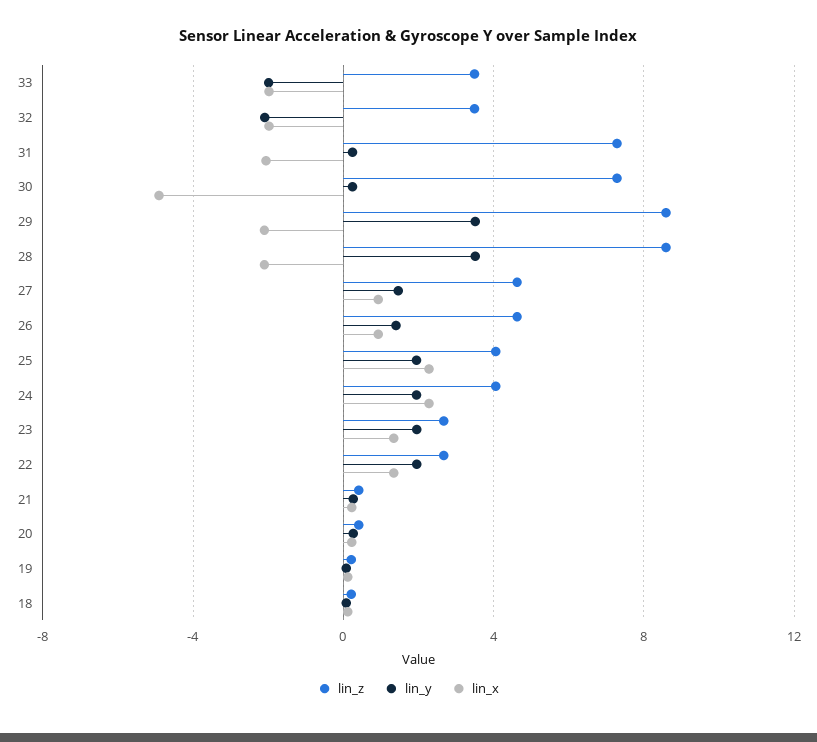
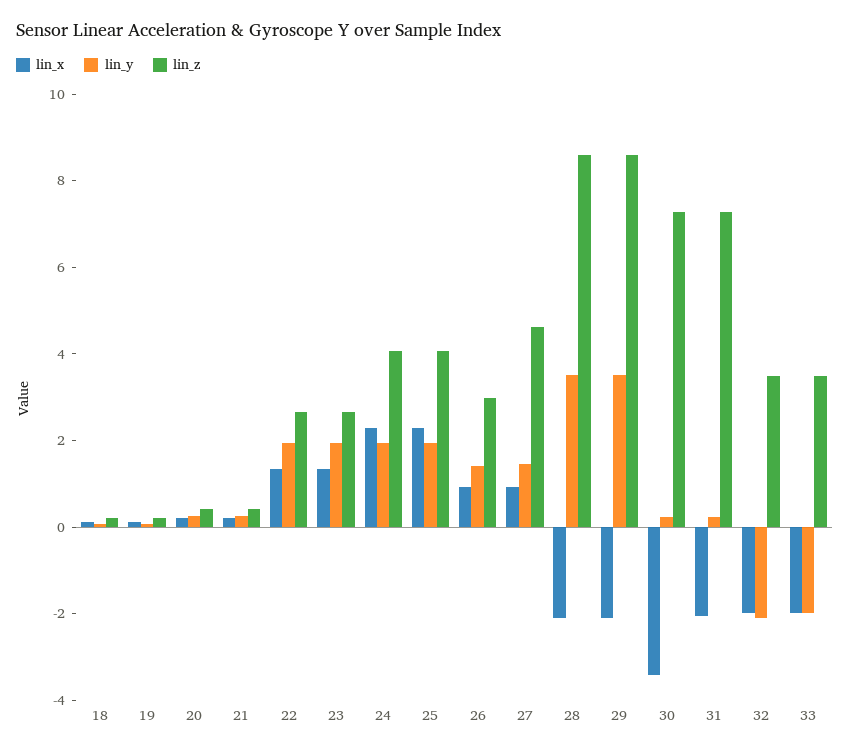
  {
    "lin_z": {
      "33": 3.5,
      "32": 3.5,
      "31": 7.5,
      "30": 7.5,
      "29": 8.5,
      "28": 8.5,
      "27": 4.5,
-     "26": 4.5,
+     "26": 3,
      "25": 4,
      "24": 4,
      "23": 2.5,
      "22": 2.5,
      "21": 0.5,
      "20": 0.5,
      "19": 0,
      "18": 0
    },
    "lin_y": {
      "33": -2,
      "32": -2,
      "31": 0,
      "30": 0,
      "29": 3.5,
      "28": 3.5,
      "27": 1.5,
      "26": 1.5,
      "25": 2,
      "24": 2,
      "23": 2,
      "22": 2,
      "21": 0.5,
      "20": 0.5,
      "19": 0,
      "18": 0
    },
    "lin_x": {
      "33": -2,
      "32": -2,
      "31": -2,
-     "30": -5,
+     "30": -3.5,
      "29": -2,
      "28": -2,
      "27": 1,
      "26": 1,
      "25": 2.5,
      "24": 2.5,
      "23": 1.5,
      "22": 1.5,
      "21": 0,
      "20": 0,
      "19": 0,
      "18": 0
    }
  }

